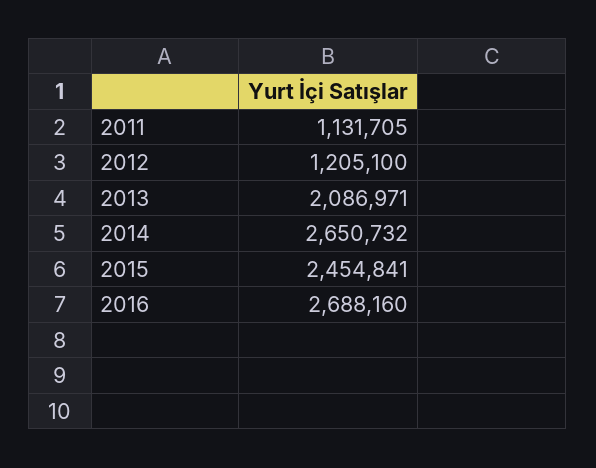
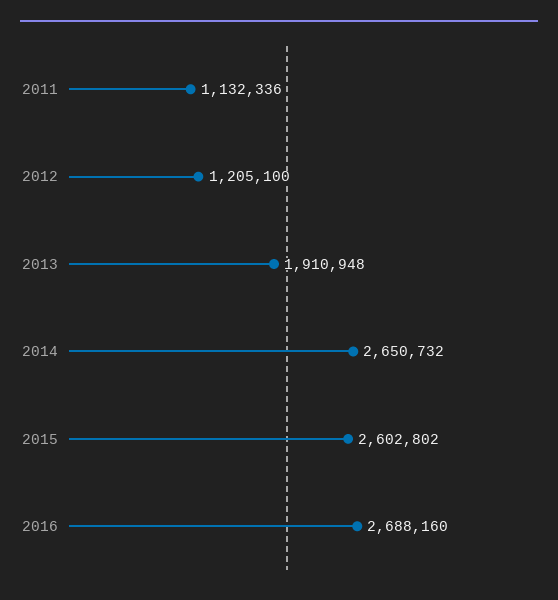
  {
-   "2011": 1131705,
+   "2011": 1132336,
    "2012": 1205100,
-   "2013": 2086971,
+   "2013": 1910948,
    "2014": 2650732,
-   "2015": 2454841,
+   "2015": 2602802,
    "2016": 2688160
  }

